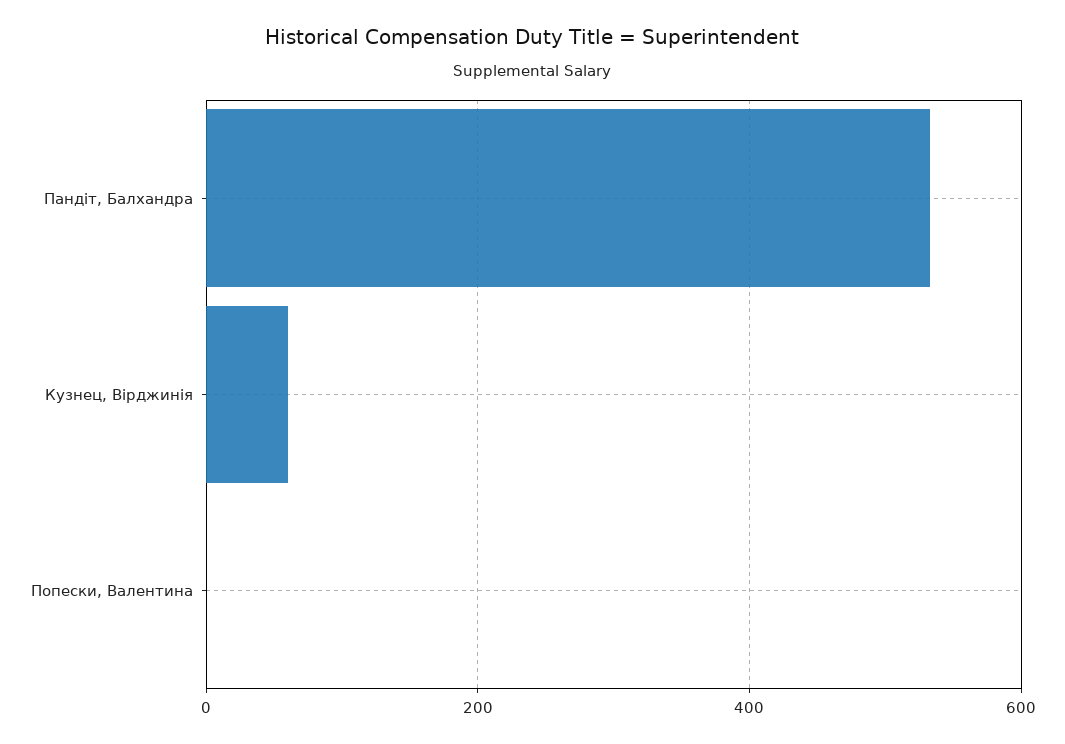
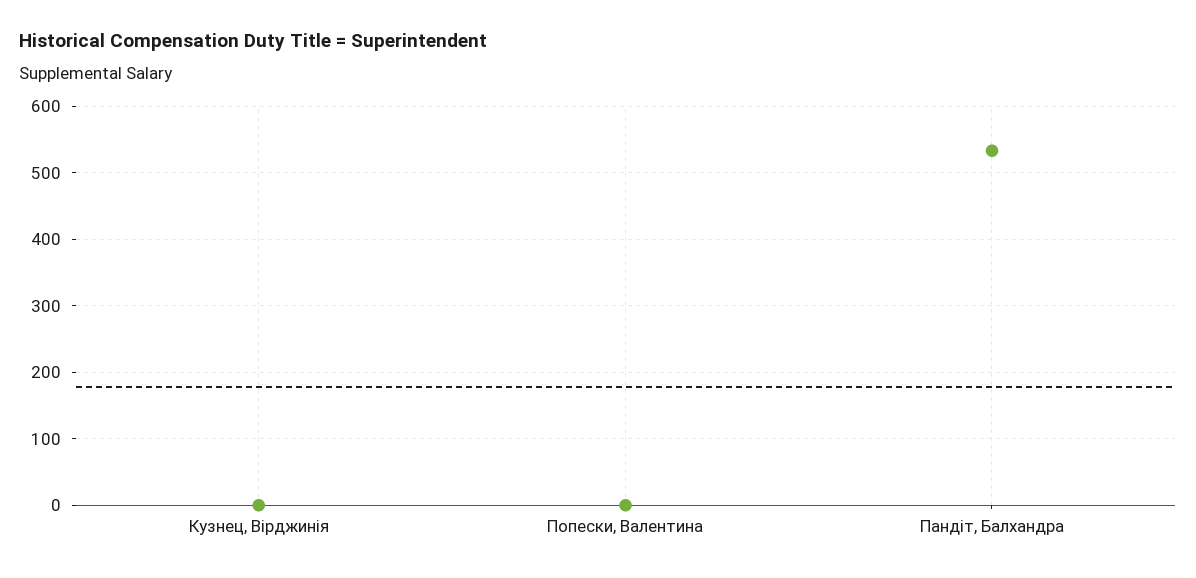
  {
    "Пандіт, Балхандра": 530,
-   "Кузнец, Вірджинія": 60,
+   "Кузнец, Вірджинія": 0,
    "Попески, Валентина": 0
  }

